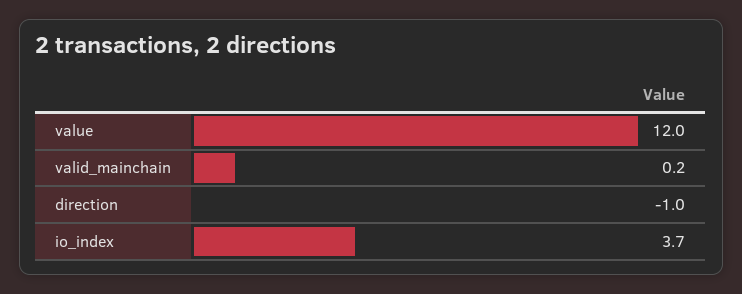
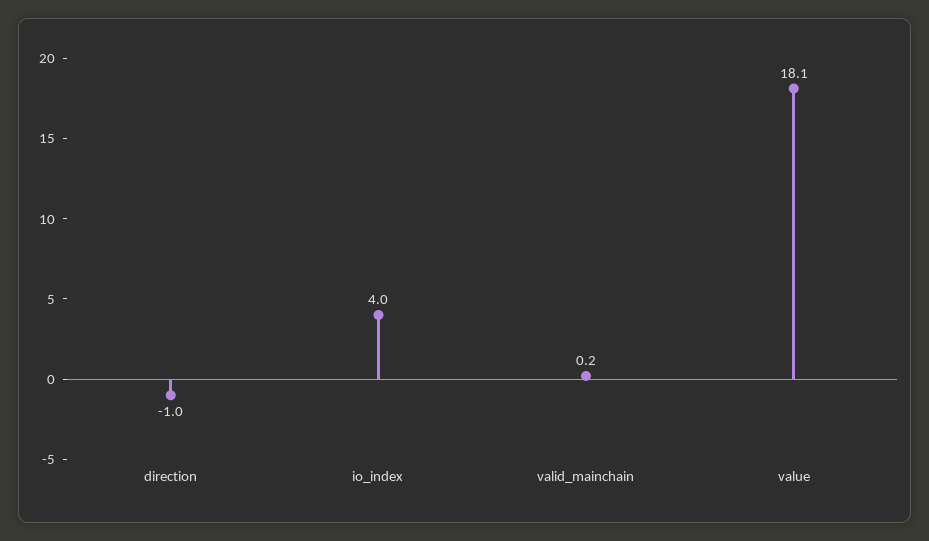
  {
-   "value": 12,
+   "value": 18.1,
    "valid_mainchain": 0.2,
    "direction": -1,
-   "io_index": 3.7
+   "io_index": 4
  }

